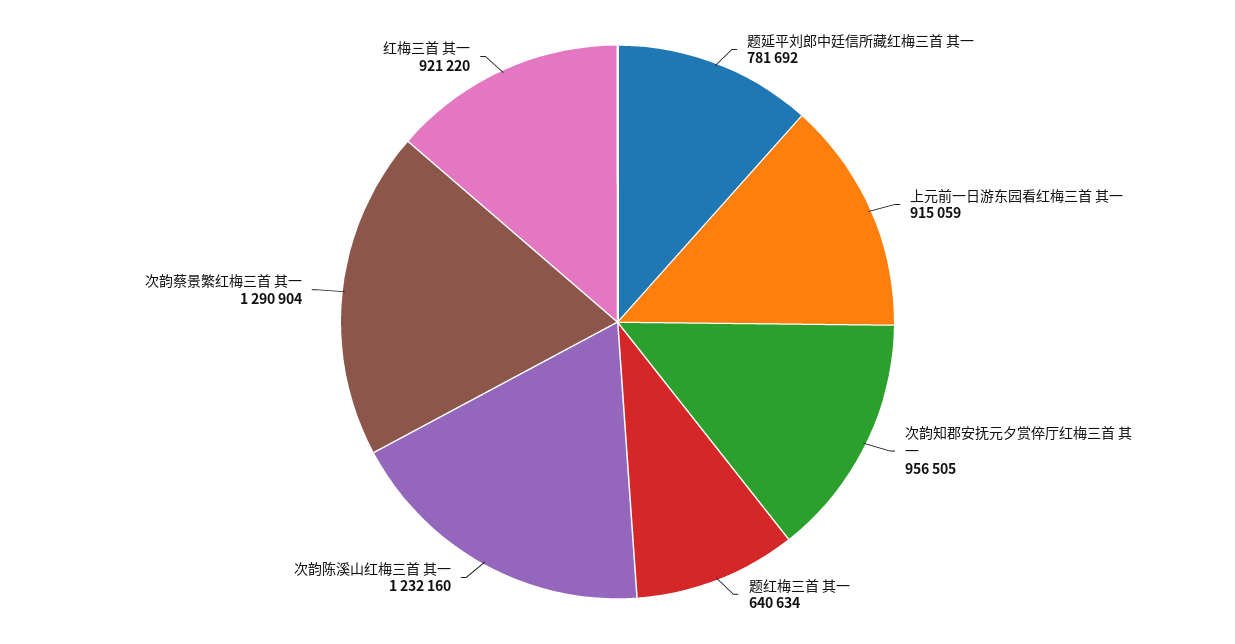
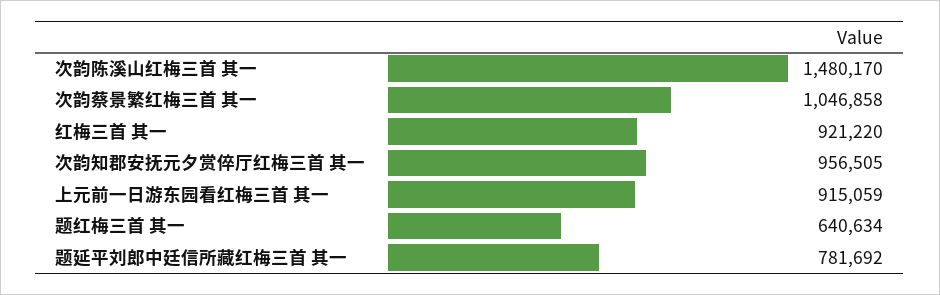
  {
    "题延平刘郎中廷信所藏红梅三首 其一": 781692,
    "上元前一日游东园看红梅三首 其一": 915059,
    "次韵知郡安抚元夕赏倅厅红梅三首 其一": 956505,
    "题红梅三首 其一": 640634,
-   "次韵陈溪山红梅三首 其一": 1232160,
+   "次韵陈溪山红梅三首 其一": 1480170,
-   "次韵蔡景繁红梅三首 其一": 1290904,
+   "次韵蔡景繁红梅三首 其一": 1046858,
    "红梅三首 其一": 921220
  }

